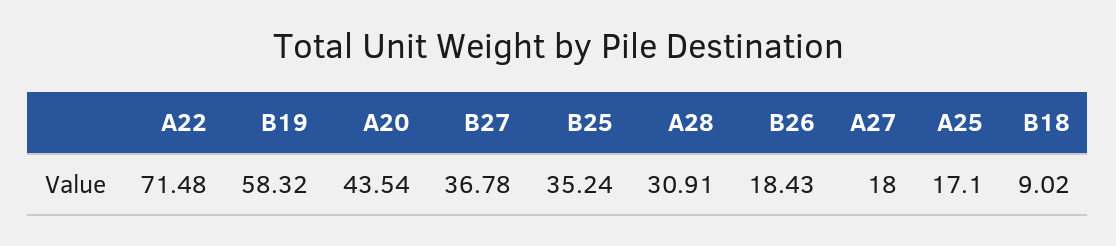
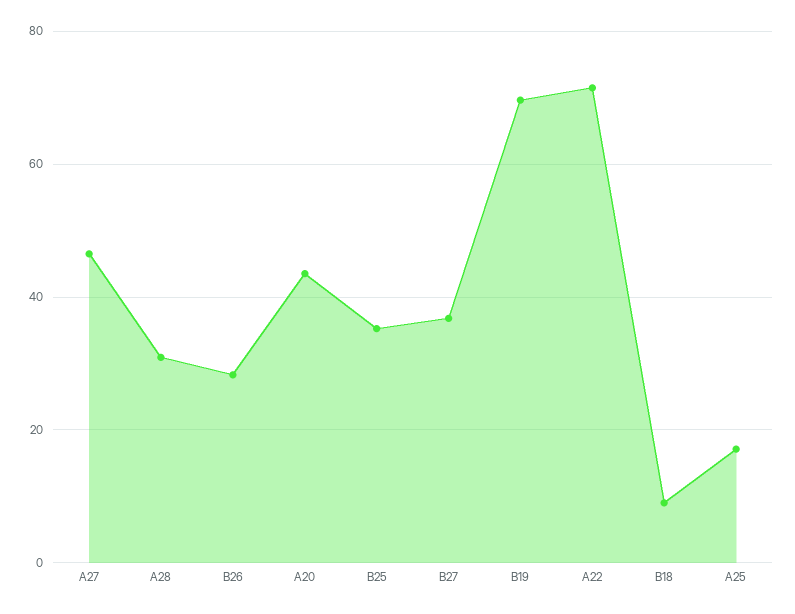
  {
    "A22": 71.48,
-   "B19": 58.32,
+   "B19": 70,
    "A20": 43.54,
    "B27": 36.78,
    "B25": 35.24,
    "A28": 30.91,
-   "B26": 18.43,
+   "B26": 28,
-   "A27": 18,
+   "A27": 46,
    "A25": 17.1,
    "B18": 9.02
  }

